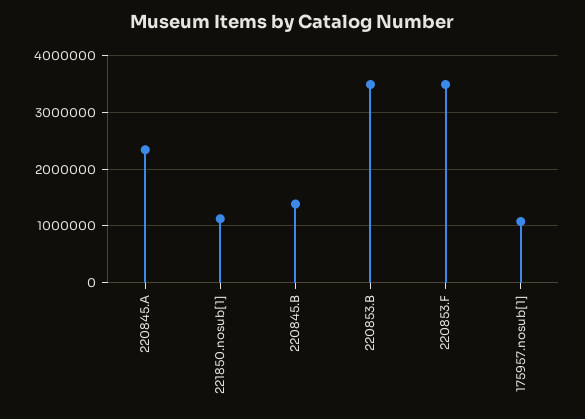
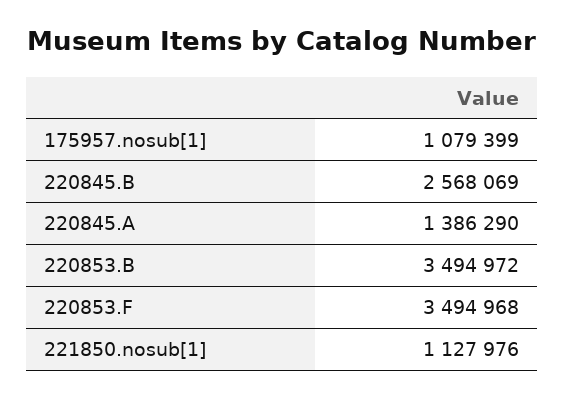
  {
-   "220845.A": 2400000,
+   "220845.A": 1386290,
    "221850.nosub[1]": 1127976,
-   "220845.B": 1400000,
+   "220845.B": 2568069,
    "220853.B": 3494972,
    "220853.F": 3494968,
    "175957.nosub[1]": 1079399
  }

